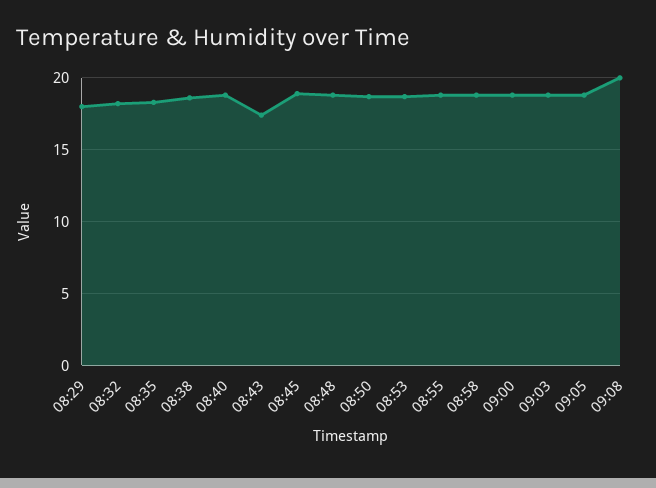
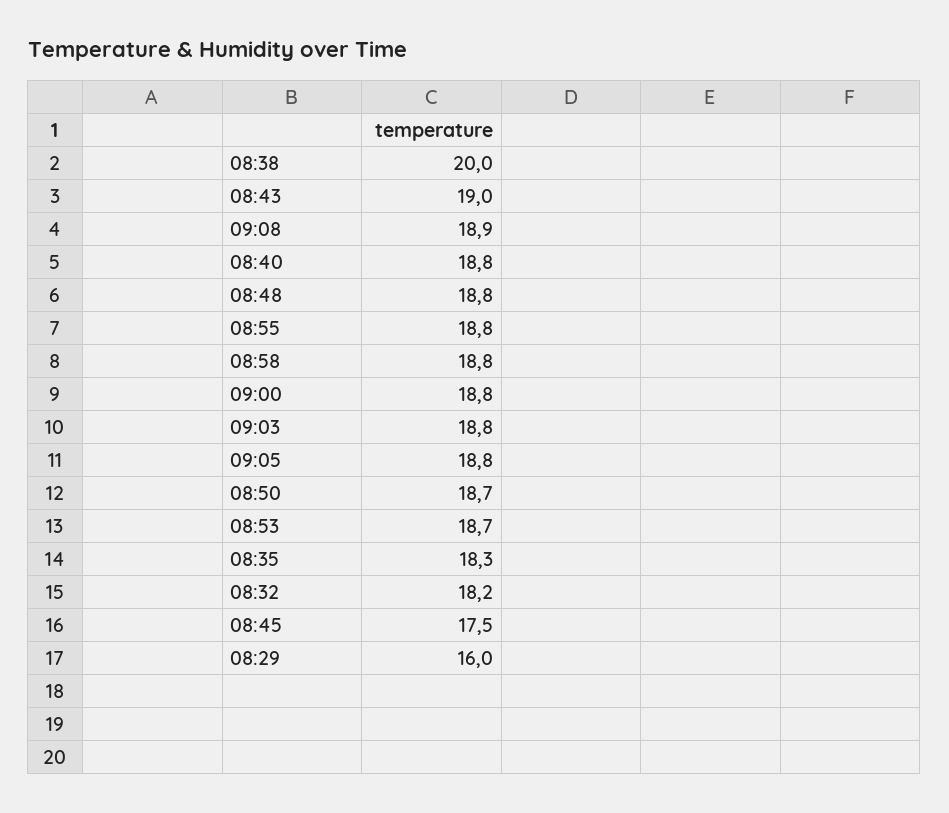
  {
-   "08:29": 18,
+   "08:29": 16,
    "08:32": 18.2,
    "08:35": 18.3,
-   "08:38": 18.5,
+   "08:38": 20,
    "08:40": 18.8,
-   "08:43": 17.5,
+   "08:43": 19,
-   "08:45": 19,
+   "08:45": 17.5,
    "08:48": 18.8,
    "08:50": 18.7,
    "08:53": 18.7,
    "08:55": 18.8,
    "08:58": 18.8,
    "09:00": 18.8,
    "09:03": 18.8,
    "09:05": 18.8,
-   "09:08": 20
+   "09:08": 18.9
  }

